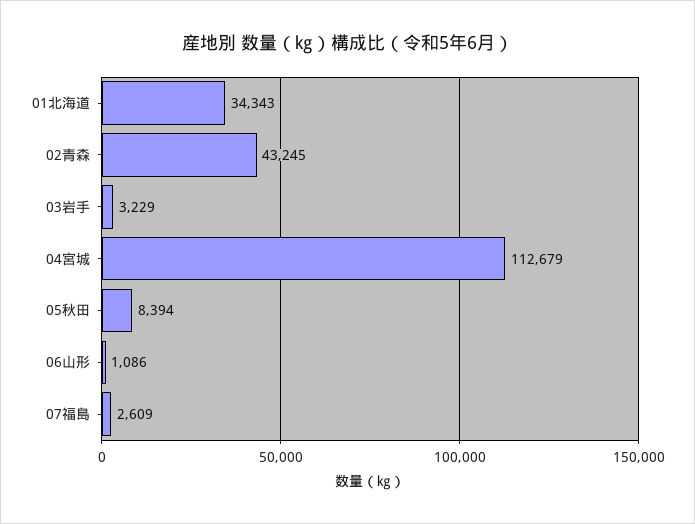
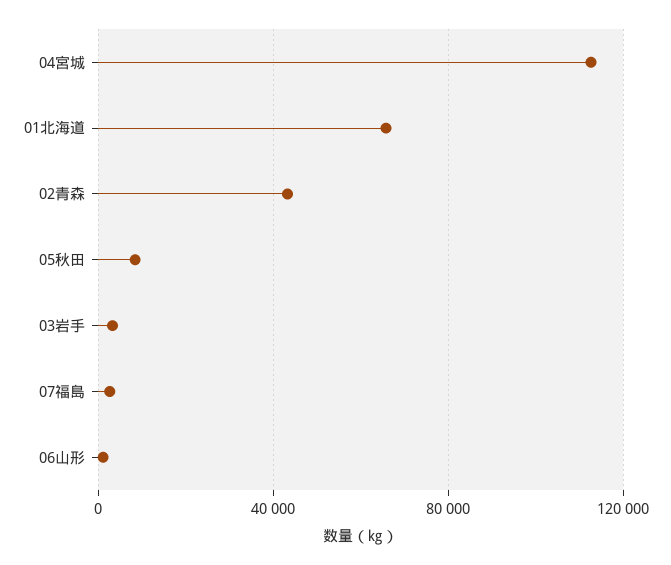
  {
-   "01北海道": 34343,
+   "01北海道": 65000,
    "02青森": 43245,
    "03岩手": 3229,
    "04宮城": 112679,
    "05秋田": 8394,
    "06山形": 1086,
    "07福島": 2609
  }

